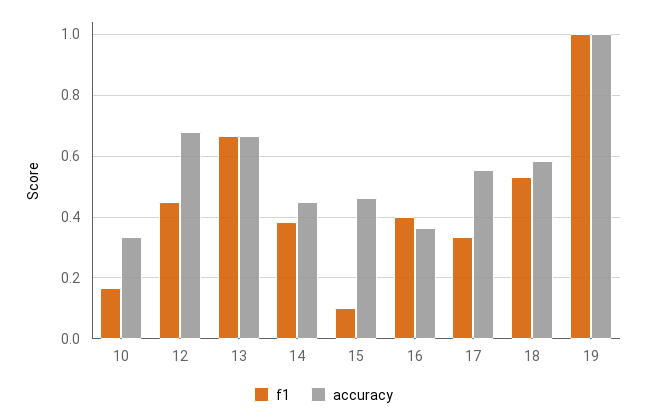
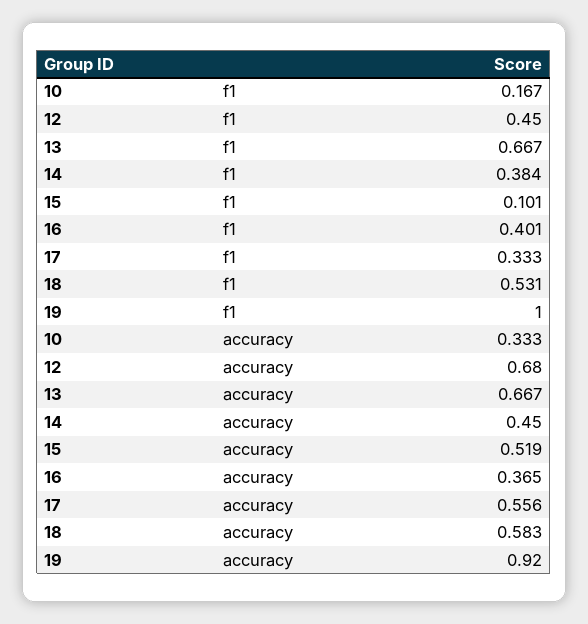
  {
    "f1": {
      "10": 0.167,
      "12": 0.45,
      "13": 0.667,
      "14": 0.384,
      "15": 0.101,
      "16": 0.401,
      "17": 0.333,
      "18": 0.531,
      "19": 1
    },
    "accuracy": {
      "10": 0.333,
      "12": 0.68,
      "13": 0.667,
      "14": 0.45,
-     "15": 0.46,
+     "15": 0.519,
      "16": 0.365,
      "17": 0.556,
      "18": 0.583,
-     "19": 1
+     "19": 0.92
    }
  }

